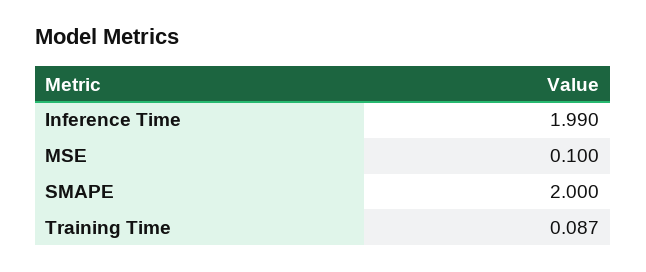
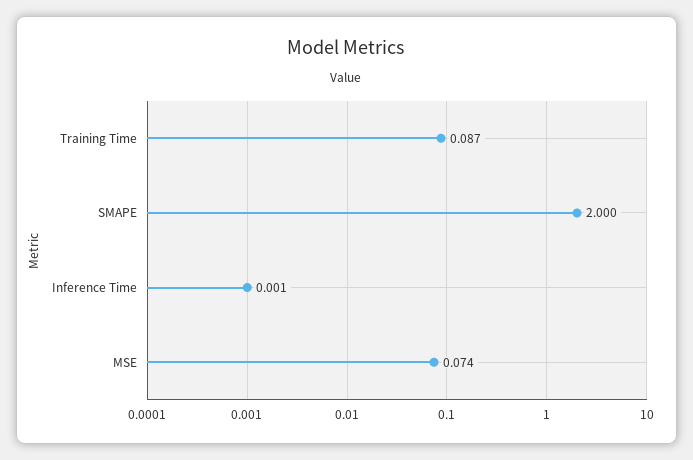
  {
-   "Inference Time": 1.99,
+   "Inference Time": 0.001,
-   "MSE": 0.1,
+   "MSE": 0.074,
    "SMAPE": 2,
    "Training Time": 0.087
  }

